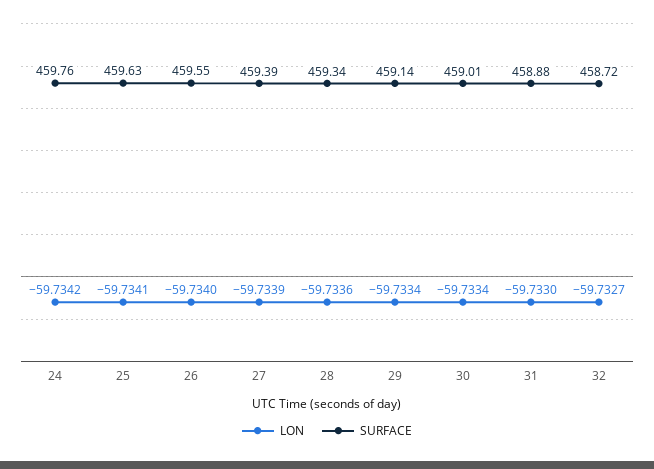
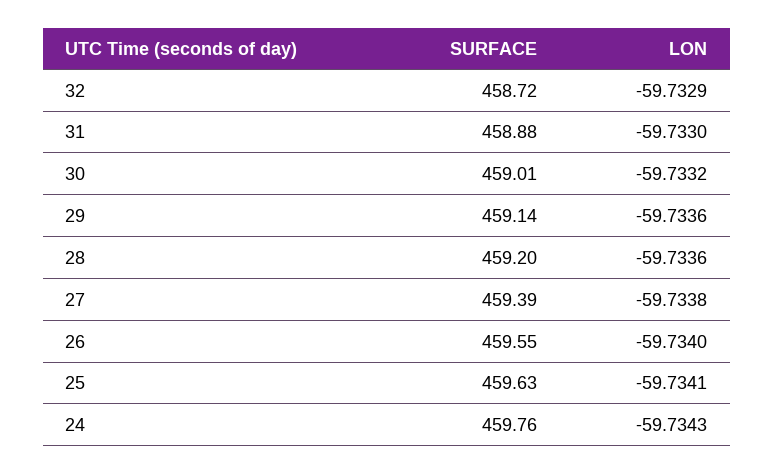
  {
    "LON": {
-     "24": -59.7342,
+     "24": -59.7343,
      "25": -59.7341,
      "26": -59.734,
-     "27": -59.7339,
+     "27": -59.7338,
      "28": -59.7336,
-     "29": -59.7334,
+     "29": -59.7336,
-     "30": -59.7334,
+     "30": -59.7332,
      "31": -59.733,
-     "32": -59.7327
+     "32": -59.7329
    },
    "SURFACE": {
      "24": 459.76,
      "25": 459.63,
      "26": 459.55,
      "27": 459.39,
-     "28": 459.34,
+     "28": 459.2,
      "29": 459.14,
      "30": 459.01,
      "31": 458.88,
      "32": 458.72
    }
  }

